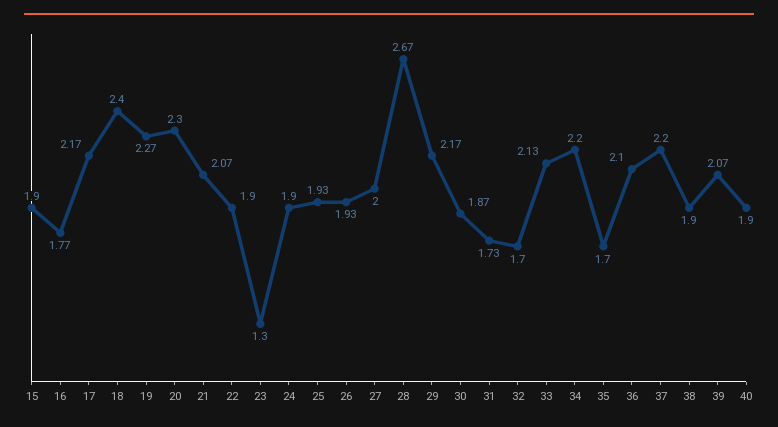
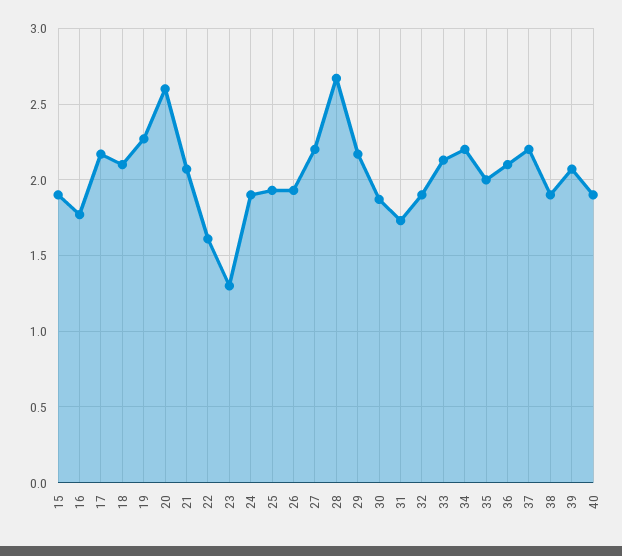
  {
    "15": 1.9,
    "16": 1.77,
    "17": 2.17,
-   "18": 2.4,
+   "18": 2.1,
    "19": 2.27,
-   "20": 2.3,
+   "20": 2.6,
    "21": 2.07,
-   "22": 1.9,
+   "22": 1.6,
    "23": 1.3,
    "24": 1.9,
    "25": 1.93,
    "26": 1.93,
-   "27": 2,
+   "27": 2.2,
    "28": 2.67,
    "29": 2.17,
    "30": 1.87,
    "31": 1.73,
-   "32": 1.7,
+   "32": 1.9,
    "33": 2.13,
    "34": 2.2,
-   "35": 1.7,
+   "35": 2,
    "36": 2.1,
    "37": 2.2,
    "38": 1.9,
    "39": 2.07,
    "40": 1.9
  }

